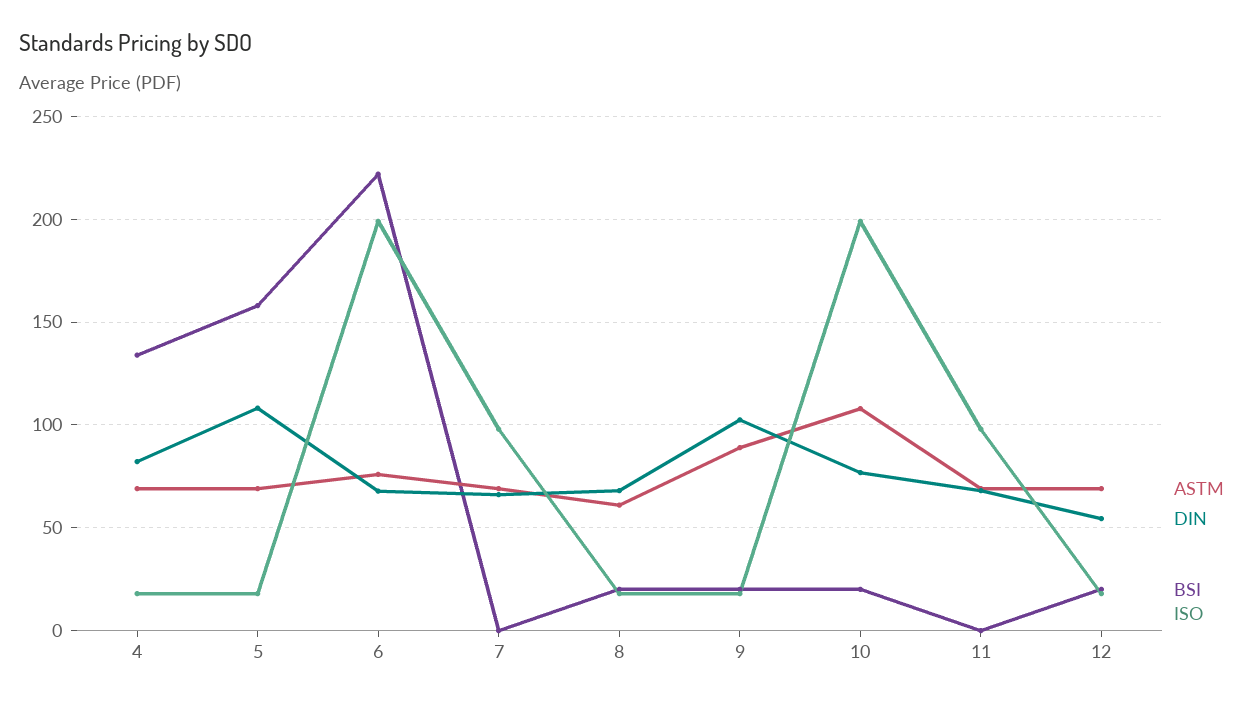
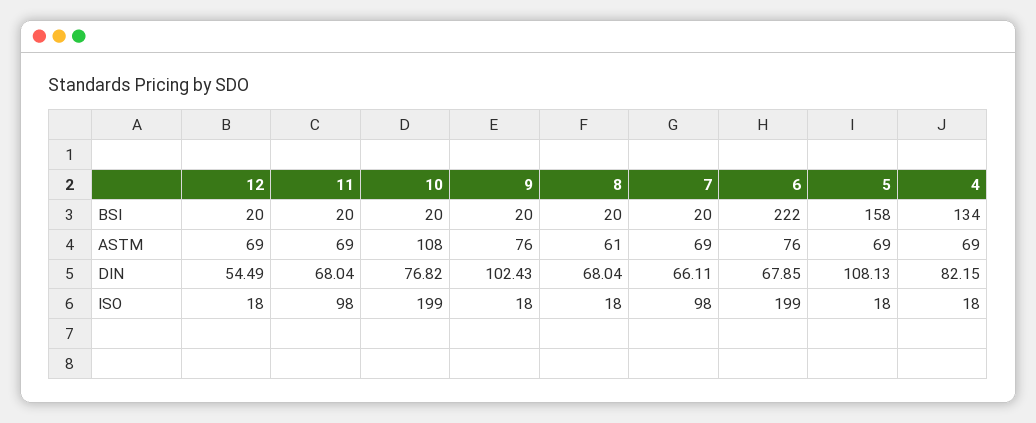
  {
    "ASTM": {
      "4": 69,
      "5": 69,
      "6": 76,
      "7": 69,
      "8": 61,
-     "9": 90,
+     "9": 76,
      "10": 108,
      "11": 69,
      "12": 69
    },
    "DIN": {
      "4": 82.15,
      "5": 108.13,
      "6": 67.85,
      "7": 66.11,
      "8": 68.04,
      "9": 102.43,
      "10": 76.82,
      "11": 68.04,
      "12": 54.49
    },
    "BSI": {
      "4": 134,
      "5": 158,
      "6": 222,
-     "7": 0,
+     "7": 20,
      "8": 20,
      "9": 20,
      "10": 20,
-     "11": 0,
+     "11": 20,
      "12": 20
    },
    "ISO": {
      "4": 18,
      "5": 18,
      "6": 199,
      "7": 98,
      "8": 18,
      "9": 18,
      "10": 199,
      "11": 98,
      "12": 18
    }
  }

